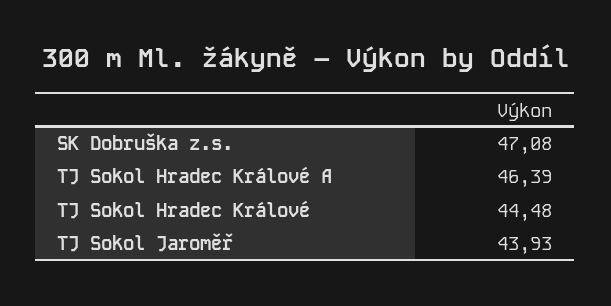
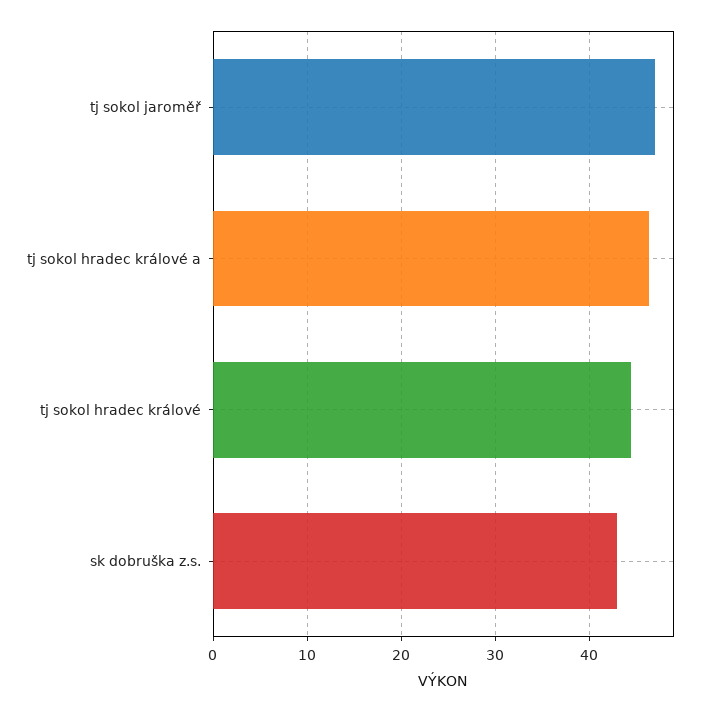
  {
-   "SK Dobruška z.s.": 47.08,
+   "SK Dobruška z.s.": 43,
    "TJ Sokol Hradec Králové A": 46.39,
    "TJ Sokol Hradec Králové": 44.48,
-   "TJ Sokol Jaroměř": 43.93
+   "TJ Sokol Jaroměř": 47
  }

